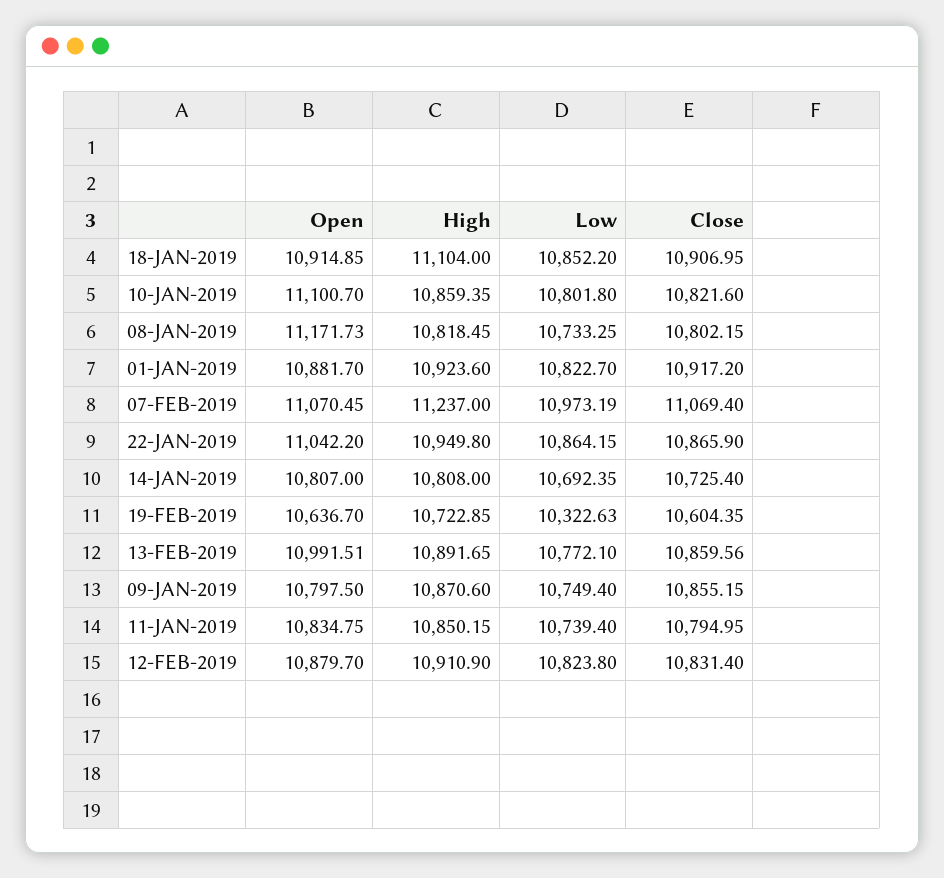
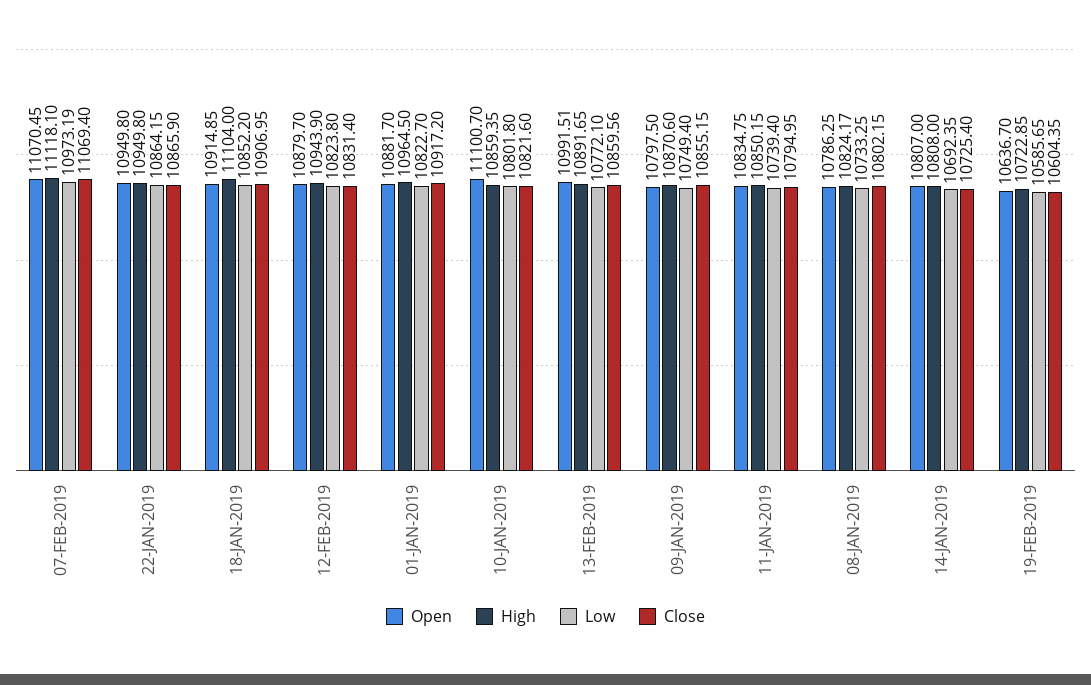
  {
    "Open": {
      "18-JAN-2019": 10914.85,
      "10-JAN-2019": 11100.7,
-     "08-JAN-2019": 11171.73,
+     "08-JAN-2019": 10786.25,
      "01-JAN-2019": 10881.7,
      "07-FEB-2019": 11070.45,
-     "22-JAN-2019": 11042.2,
+     "22-JAN-2019": 10949.8,
      "14-JAN-2019": 10807,
      "19-FEB-2019": 10636.7,
      "13-FEB-2019": 10991.51,
      "09-JAN-2019": 10797.5,
      "11-JAN-2019": 10834.75,
      "12-FEB-2019": 10879.7
    },
    "High": {
      "18-JAN-2019": 11104,
      "10-JAN-2019": 10859.35,
-     "08-JAN-2019": 10818.45,
+     "08-JAN-2019": 10824.17,
-     "01-JAN-2019": 10923.6,
+     "01-JAN-2019": 10964.5,
-     "07-FEB-2019": 11237,
+     "07-FEB-2019": 11118.1,
      "22-JAN-2019": 10949.8,
      "14-JAN-2019": 10808,
      "19-FEB-2019": 10722.85,
      "13-FEB-2019": 10891.65,
      "09-JAN-2019": 10870.6,
      "11-JAN-2019": 10850.15,
-     "12-FEB-2019": 10910.9
+     "12-FEB-2019": 10943.9
    },
    "Low": {
      "18-JAN-2019": 10852.2,
      "10-JAN-2019": 10801.8,
      "08-JAN-2019": 10733.25,
      "01-JAN-2019": 10822.7,
      "07-FEB-2019": 10973.19,
      "22-JAN-2019": 10864.15,
      "14-JAN-2019": 10692.35,
-     "19-FEB-2019": 10322.63,
+     "19-FEB-2019": 10585.65,
      "13-FEB-2019": 10772.1,
      "09-JAN-2019": 10749.4,
      "11-JAN-2019": 10739.4,
      "12-FEB-2019": 10823.8
    },
    "Close": {
      "18-JAN-2019": 10906.95,
      "10-JAN-2019": 10821.6,
      "08-JAN-2019": 10802.15,
      "01-JAN-2019": 10917.2,
      "07-FEB-2019": 11069.4,
      "22-JAN-2019": 10865.9,
      "14-JAN-2019": 10725.4,
      "19-FEB-2019": 10604.35,
      "13-FEB-2019": 10859.56,
      "09-JAN-2019": 10855.15,
      "11-JAN-2019": 10794.95,
      "12-FEB-2019": 10831.4
    }
  }

